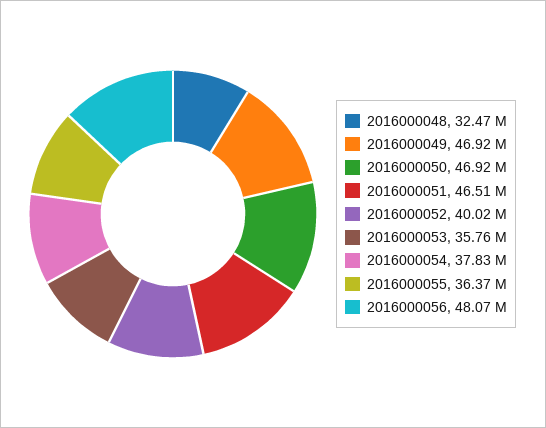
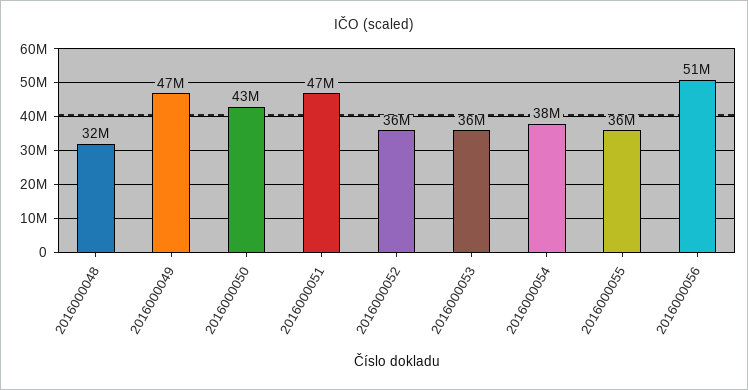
  {
    "2016000048": 32470000,
    "2016000049": 46920000,
-   "2016000050": 46920000,
+   "2016000050": 43000000,
    "2016000051": 46510000,
-   "2016000052": 40020000,
+   "2016000052": 36000000,
    "2016000053": 35760000,
    "2016000054": 37830000,
    "2016000055": 36370000,
-   "2016000056": 48070000
+   "2016000056": 51000000
  }

